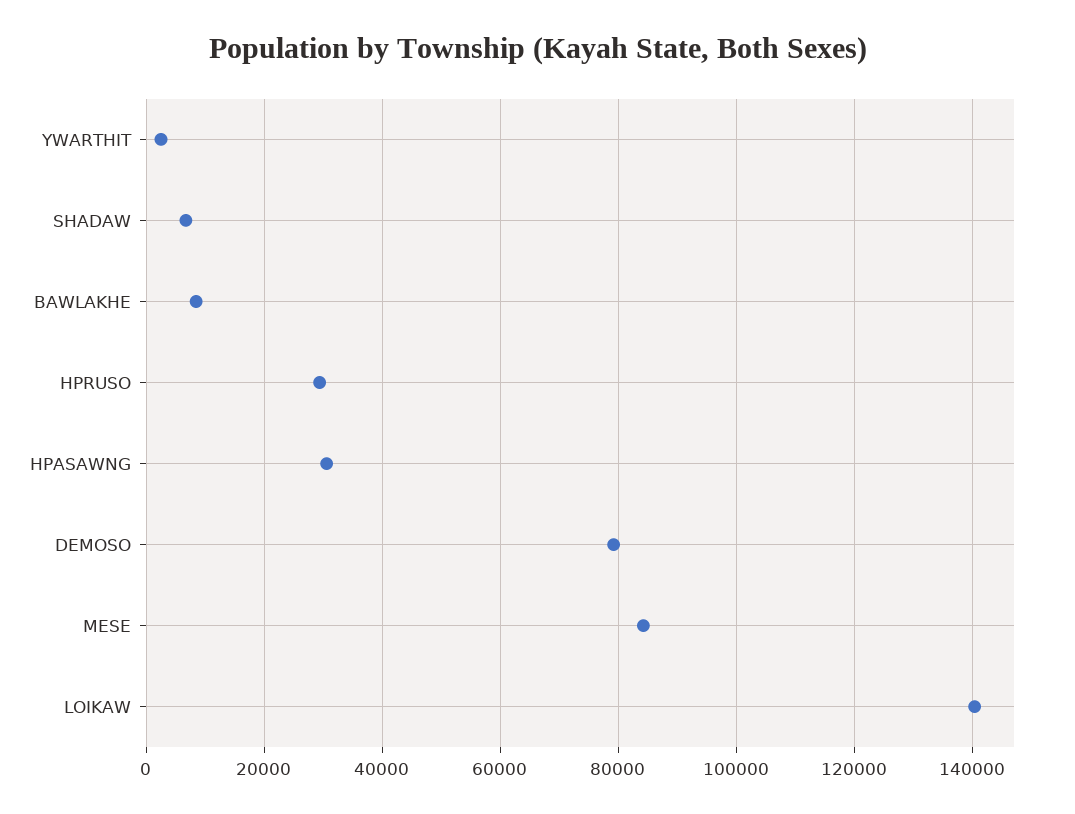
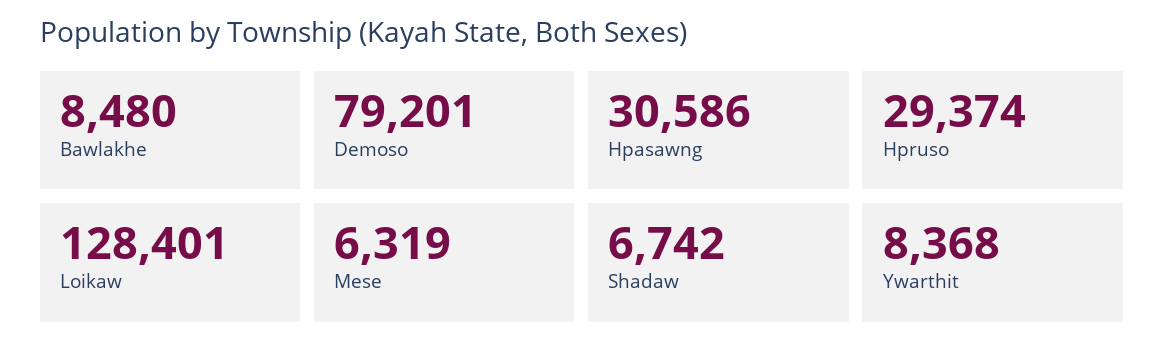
  {
-   "YWARTHIT": 2000,
+   "YWARTHIT": 8368,
    "SHADAW": 6742,
    "BAWLAKHE": 8480,
    "HPRUSO": 29374,
    "HPASAWNG": 30586,
    "DEMOSO": 79201,
-   "MESE": 84000,
+   "MESE": 6319,
-   "LOIKAW": 140000
+   "LOIKAW": 128401
  }

